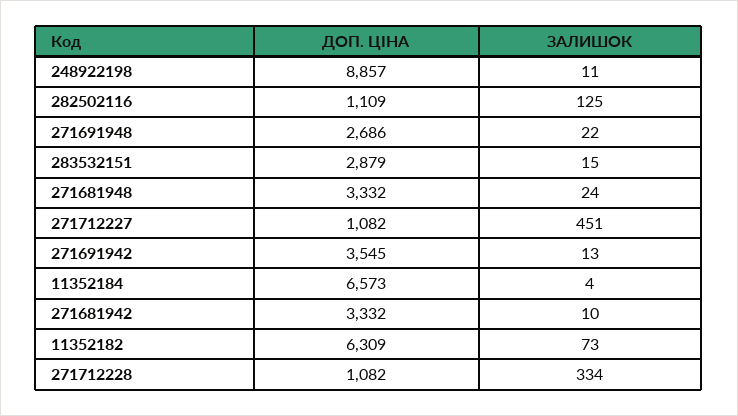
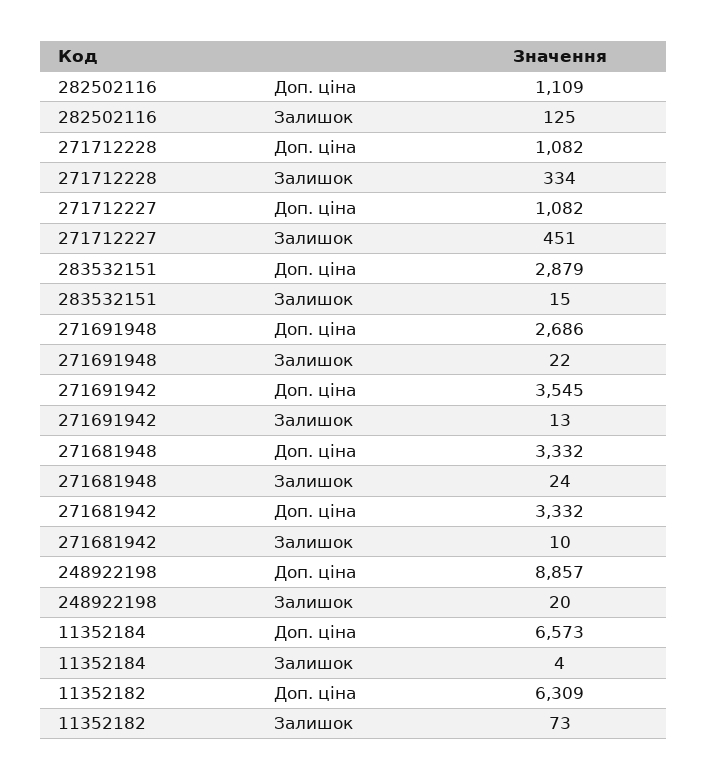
  {
    "ДОП. ЦІНА": {
      "248922198": 8857,
      "282502116": 1109,
      "271691948": 2686,
      "283532151": 2879,
      "271681948": 3332,
      "271712227": 1082,
      "271691942": 3545,
      "11352184": 6573,
      "271681942": 3332,
      "11352182": 6309,
      "271712228": 1082
    },
    "ЗАЛИШОК": {
-     "248922198": 11,
+     "248922198": 20,
      "282502116": 125,
      "271691948": 22,
      "283532151": 15,
      "271681948": 24,
      "271712227": 451,
      "271691942": 13,
      "11352184": 4,
      "271681942": 10,
      "11352182": 73,
      "271712228": 334
    }
  }

